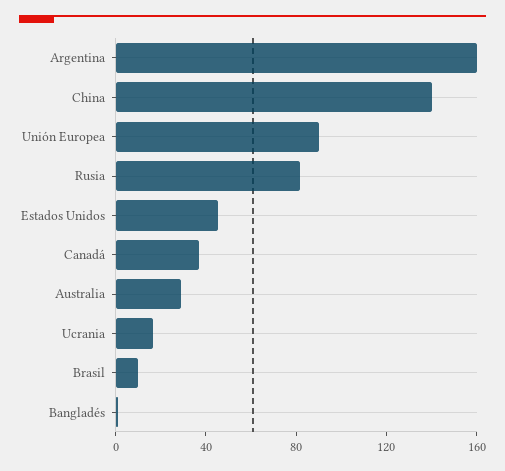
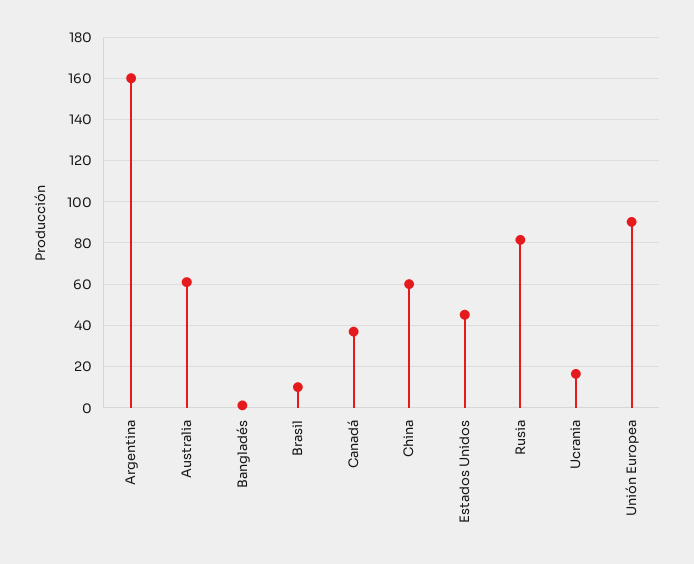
  {
    "Argentina": 160,
-   "China": 140,
+   "China": 60,
    "Unión Europea": 90,
    "Rusia": 80,
    "Estados Unidos": 45,
    "Canadá": 35,
-   "Australia": 30,
+   "Australia": 60,
    "Ucrania": 15,
    "Brasil": 10,
    "Bangladés": 0
  }

